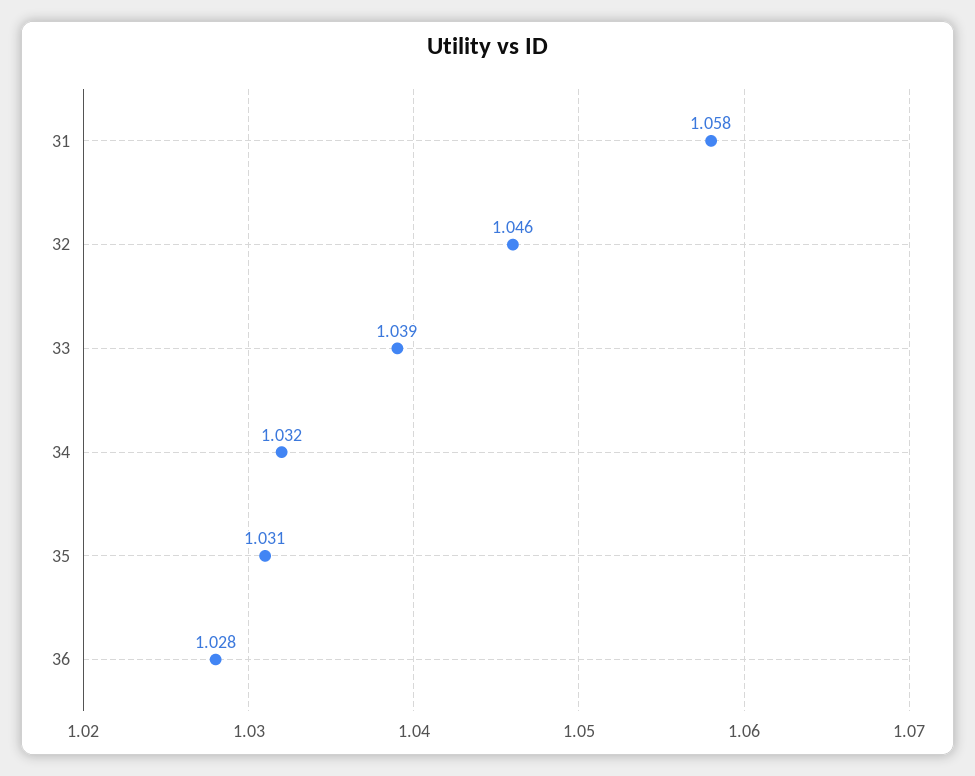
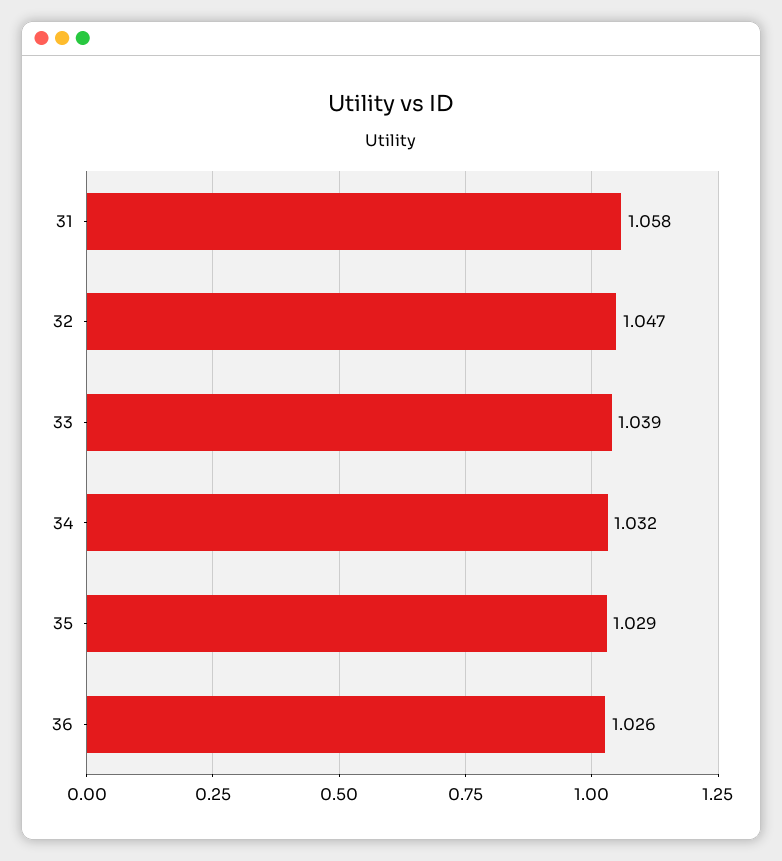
  {
    "31": 1.058,
-   "32": 1.046,
+   "32": 1.047,
    "33": 1.039,
    "34": 1.032,
-   "35": 1.031,
+   "35": 1.029,
-   "36": 1.028
+   "36": 1.026
  }

